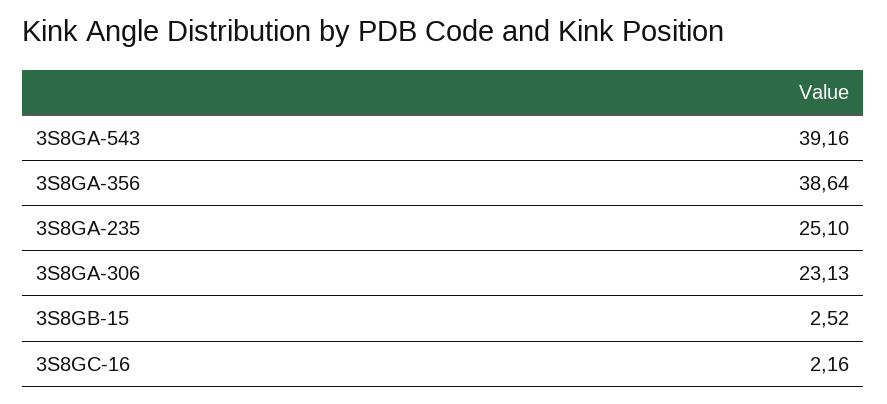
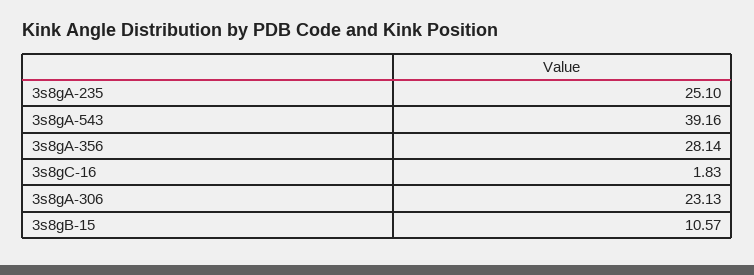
  {
    "3S8GA-543": 39.16,
-   "3S8GA-356": 38.64,
+   "3S8GA-356": 28.14,
    "3S8GA-235": 25.1,
    "3S8GA-306": 23.13,
-   "3S8GB-15": 2.52,
+   "3S8GB-15": 10.57,
-   "3S8GC-16": 2.16
+   "3S8GC-16": 1.83
  }

